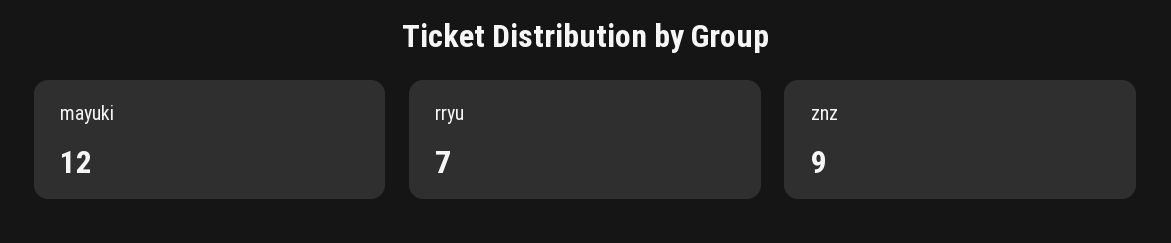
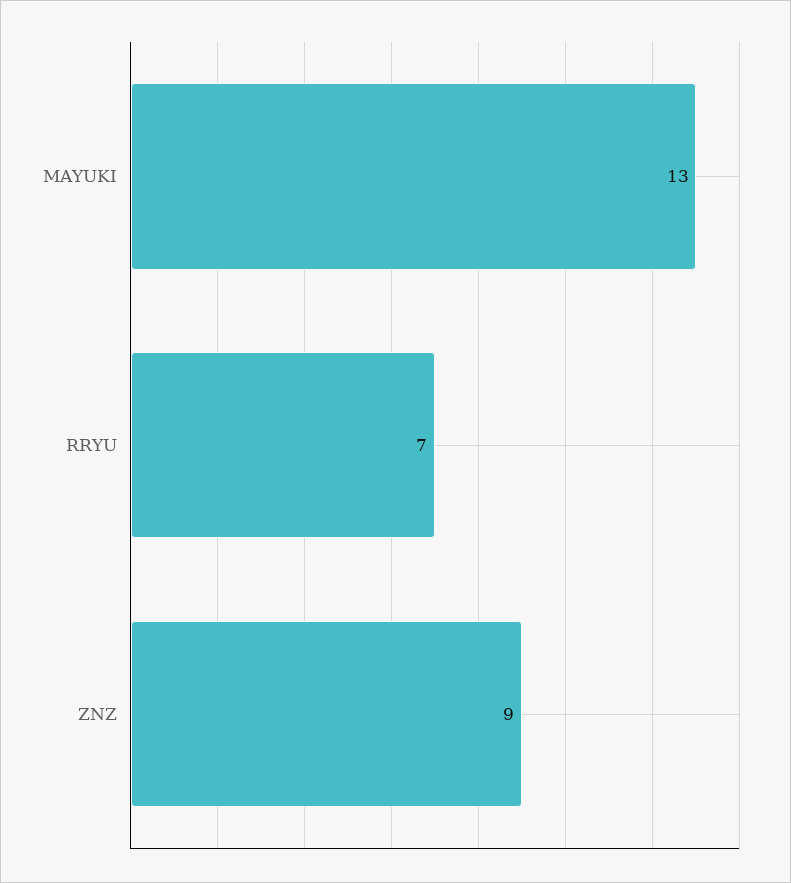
  {
-   "mayuki": 12,
+   "mayuki": 13,
    "rryu": 7,
    "znz": 9
  }

